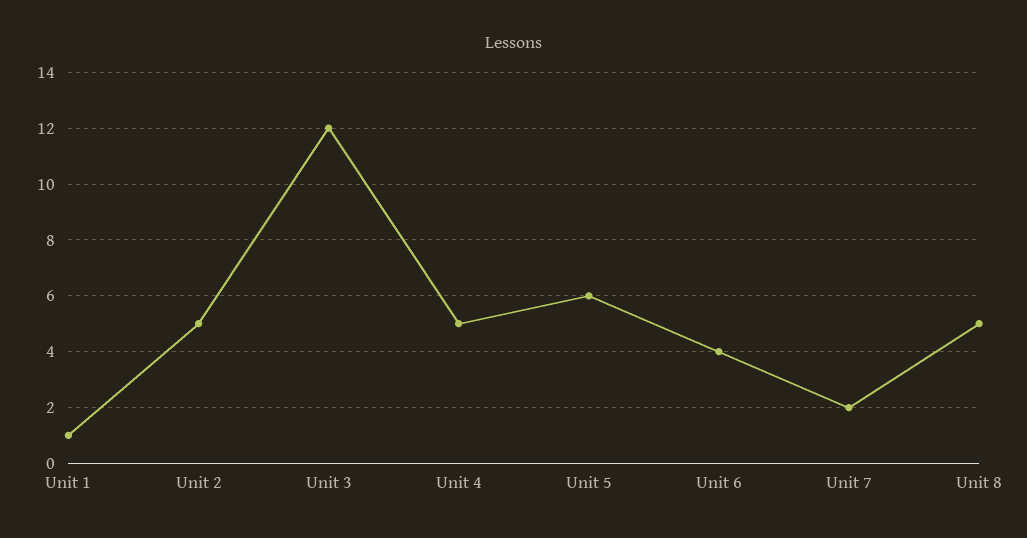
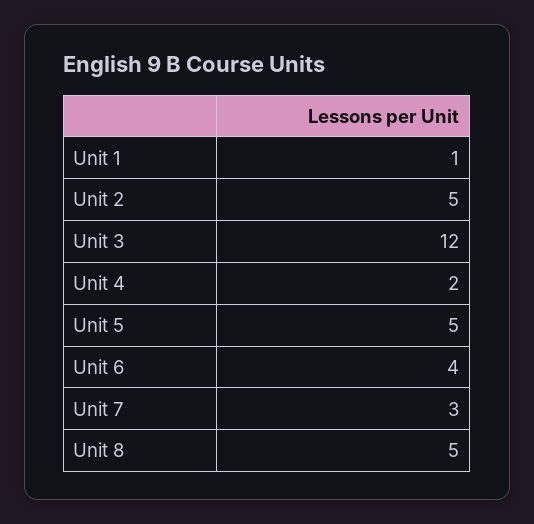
  {
    "Unit 1": 1,
    "Unit 2": 5,
    "Unit 3": 12,
-   "Unit 4": 5,
+   "Unit 4": 2,
-   "Unit 5": 6,
+   "Unit 5": 5,
    "Unit 6": 4,
-   "Unit 7": 2,
+   "Unit 7": 3,
    "Unit 8": 5
  }

